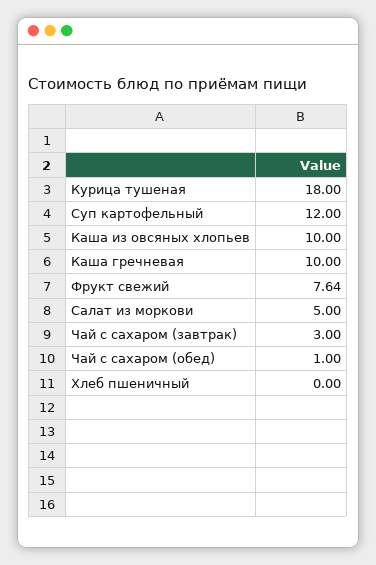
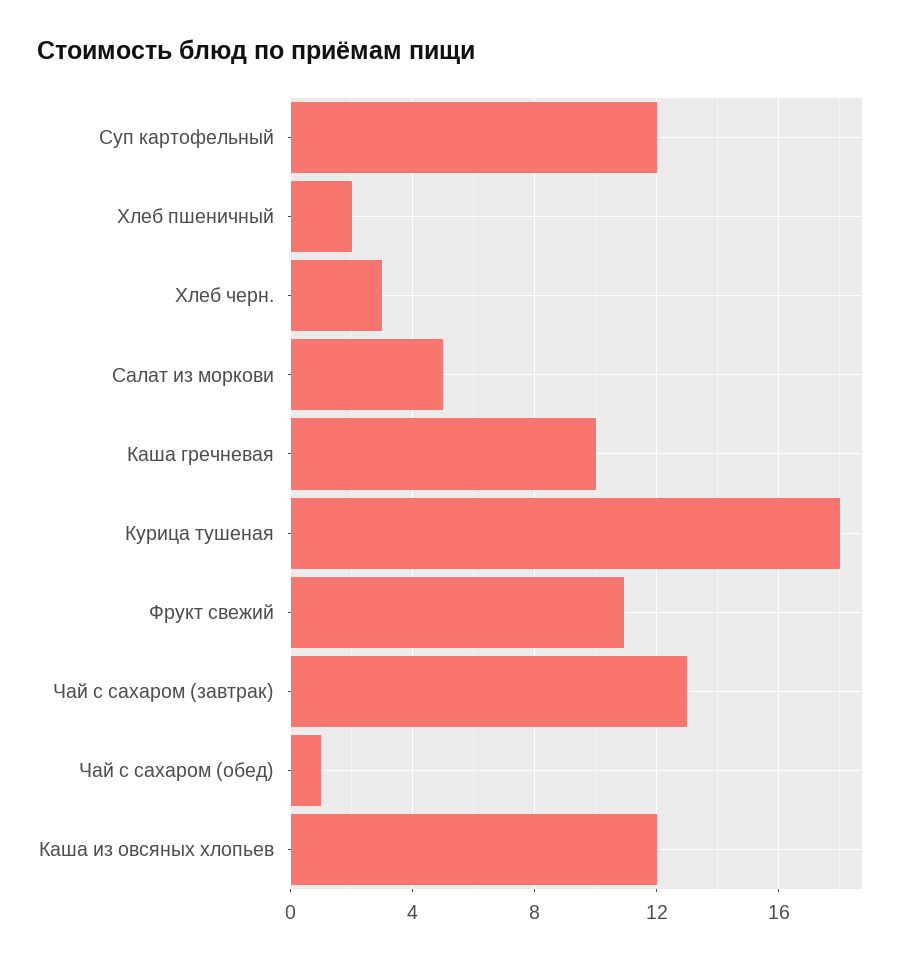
  {
    "Курица тушеная": 18,
    "Суп картофельный": 12,
-   "Каша из овсяных хлопьев": 10,
+   "Каша из овсяных хлопьев": 12,
    "Каша гречневая": 10,
-   "Фрукт свежий": 7.64,
+   "Фрукт свежий": 11,
    "Салат из моркови": 5,
-   "Чай с сахаром (завтрак)": 3,
+   "Чай с сахаром (завтрак)": 13,
    "Чай с сахаром (обед)": 1,
-   "Хлеб пшеничный": 0
+   "Хлеб пшеничный": 2,
+   "Хлеб черн.": 3
  }

